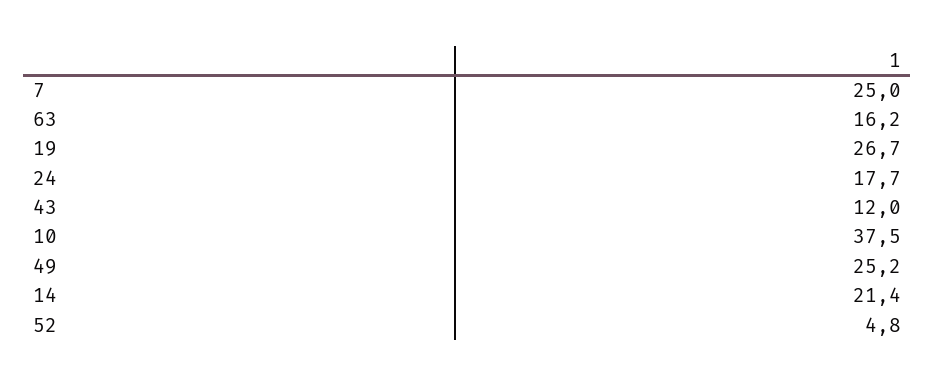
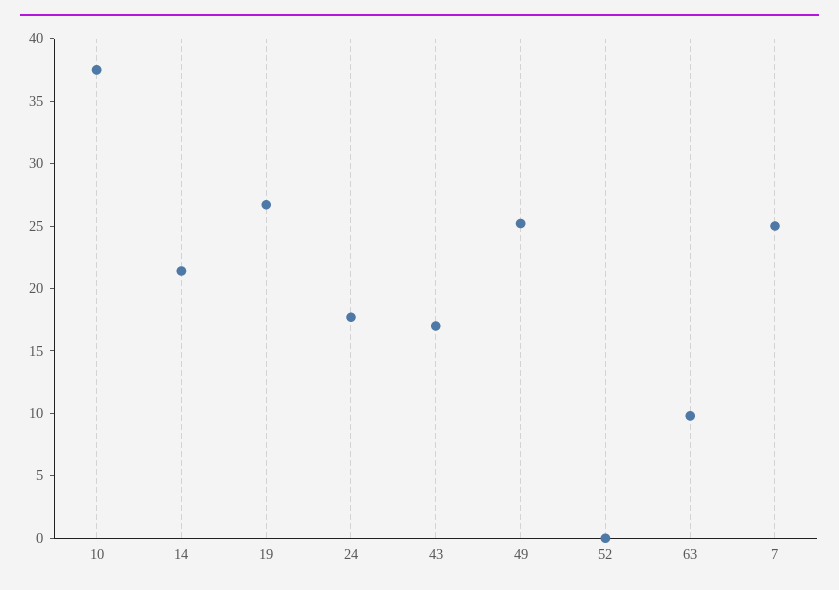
  {
    "7": 25,
-   "63": 16.2,
+   "63": 10,
    "19": 26.7,
    "24": 17.7,
-   "43": 12,
+   "43": 17,
    "10": 37.5,
    "49": 25.2,
    "14": 21.4,
-   "52": 4.8
+   "52": 0
  }

